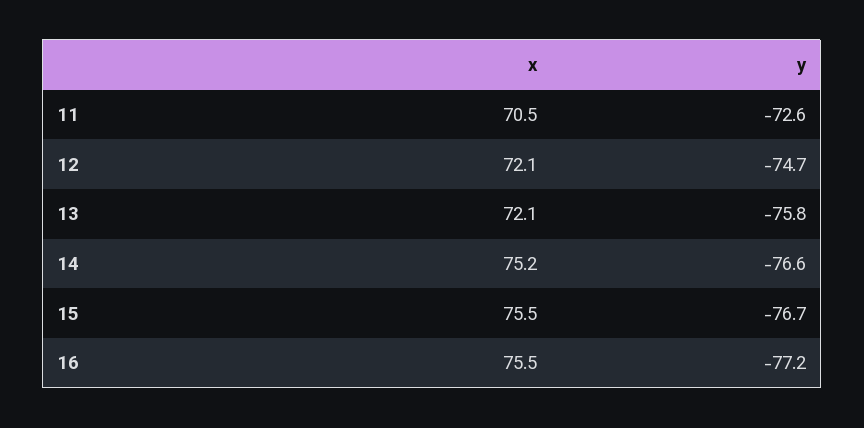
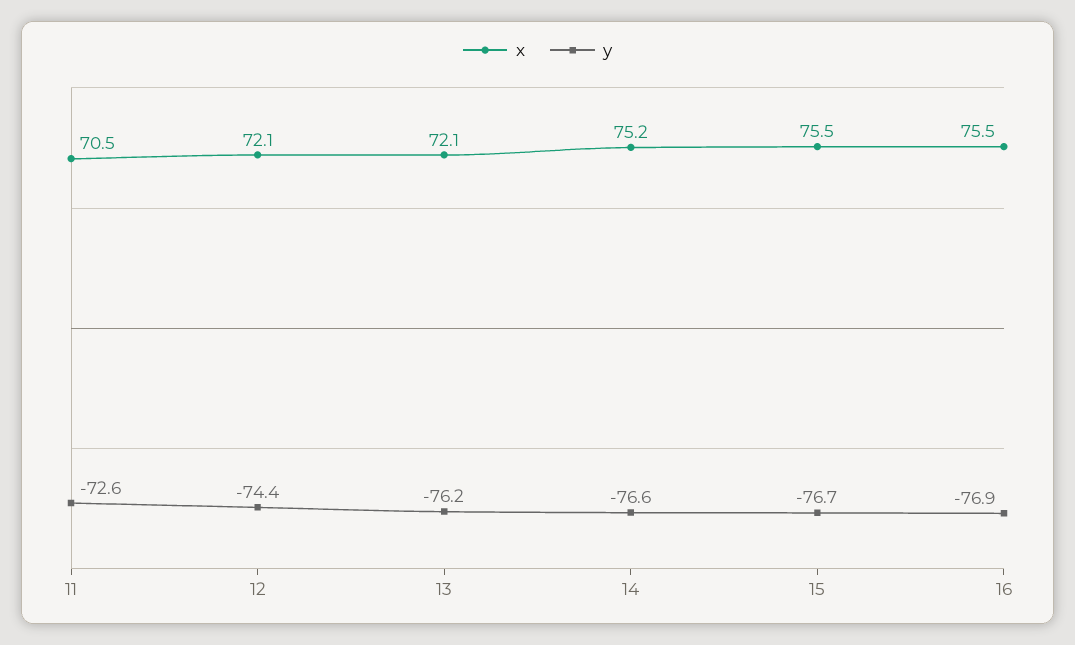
  {
    "x": {
      "11": 70.5,
      "12": 72.1,
      "13": 72.1,
      "14": 75.2,
      "15": 75.5,
      "16": 75.5
    },
    "y": {
      "11": -72.6,
-     "12": -74.7,
+     "12": -74.4,
-     "13": -75.8,
+     "13": -76.2,
      "14": -76.6,
      "15": -76.7,
-     "16": -77.2
+     "16": -76.9
    }
  }

